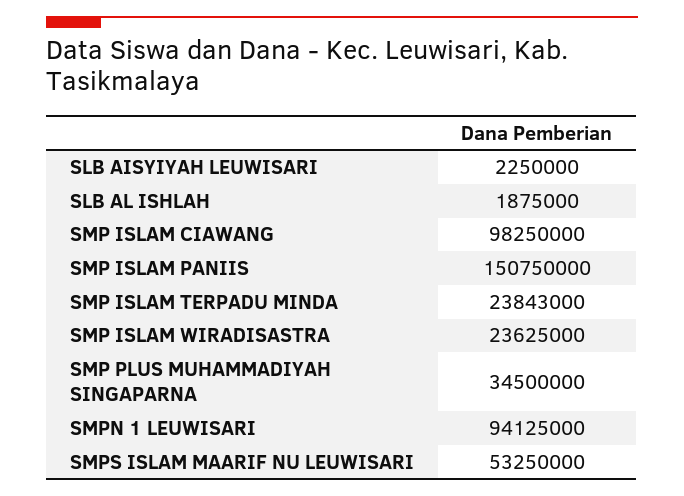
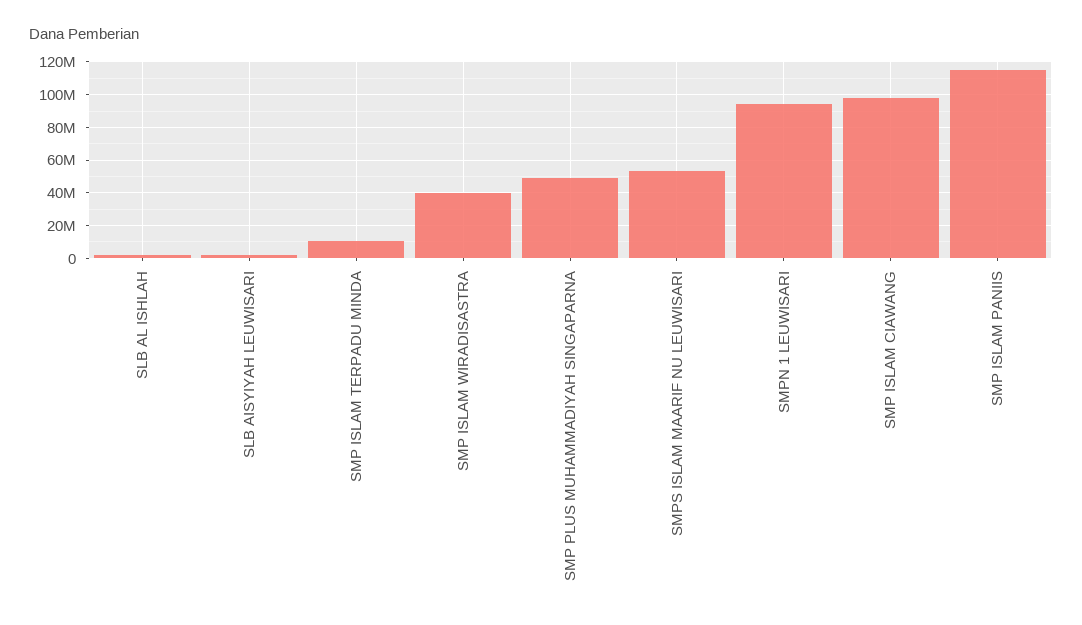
  {
    "SLB AISYIYAH LEUWISARI": 2250000,
    "SLB AL ISHLAH": 1875000,
    "SMP ISLAM CIAWANG": 98250000,
-   "SMP ISLAM PANIIS": 150750000,
+   "SMP ISLAM PANIIS": 115000000,
-   "SMP ISLAM TERPADU MINDA": 23843000,
+   "SMP ISLAM TERPADU MINDA": 10000000,
-   "SMP ISLAM WIRADISASTRA": 23625000,
+   "SMP ISLAM WIRADISASTRA": 40000000,
-   "SMP PLUS MUHAMMADIYAH SINGAPARNA": 34500000,
+   "SMP PLUS MUHAMMADIYAH SINGAPARNA": 50000000,
    "SMPN 1 LEUWISARI": 94125000,
    "SMPS ISLAM MAARIF NU LEUWISARI": 53250000
  }

